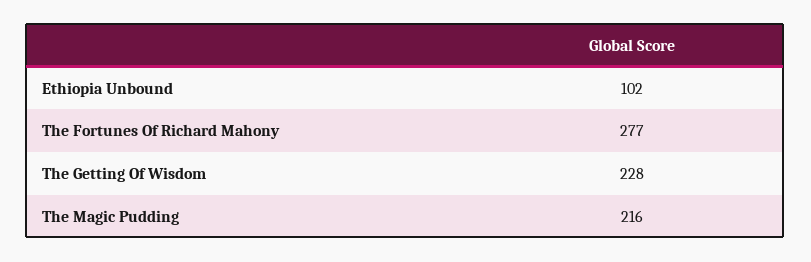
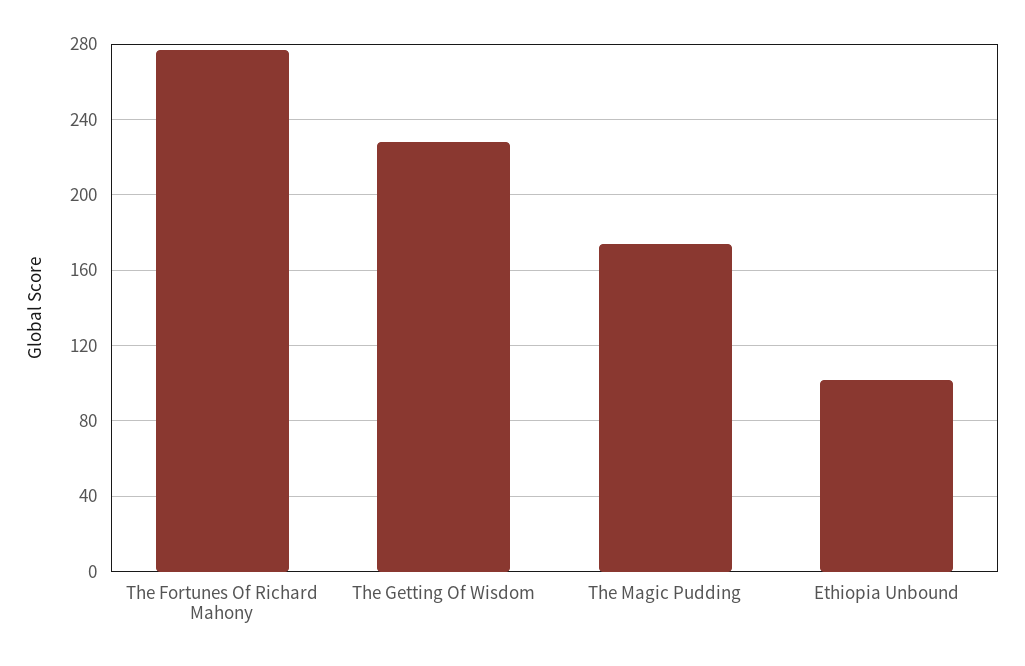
  {
    "Ethiopia Unbound": 102,
    "The Fortunes Of Richard Mahony": 277,
    "The Getting Of Wisdom": 228,
-   "The Magic Pudding": 216
+   "The Magic Pudding": 175
  }

